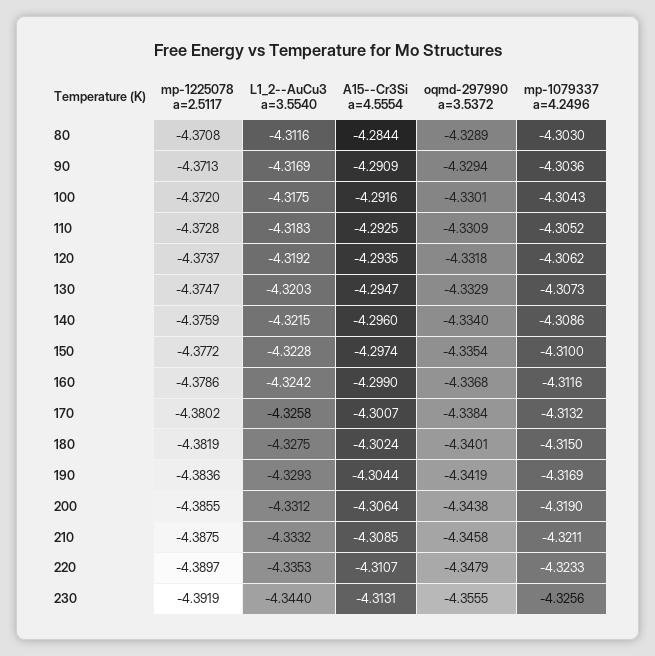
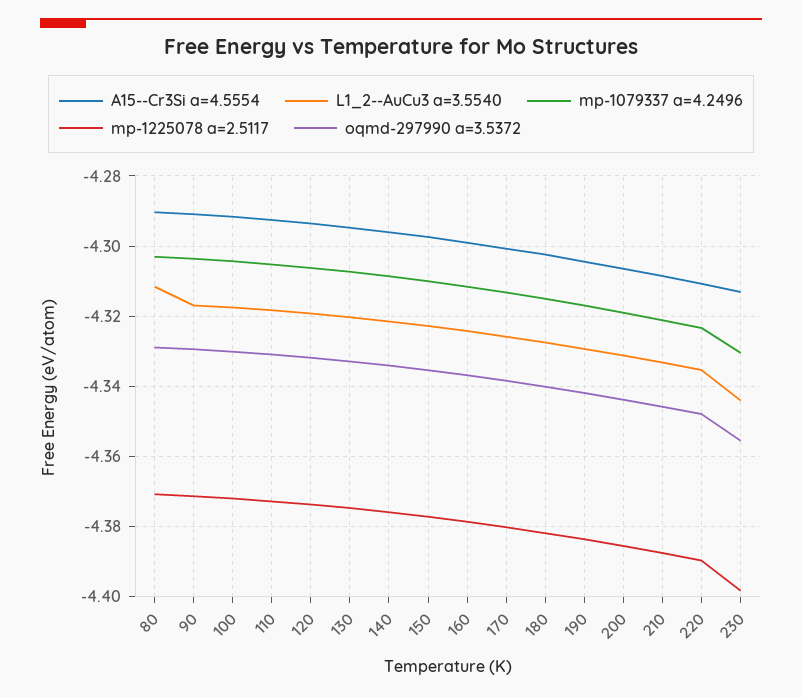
  {
    "mp-1225078 a=2.5117": {
      "80": -4.3708,
      "90": -4.3713,
      "100": -4.372,
      "110": -4.3728,
      "120": -4.3737,
      "130": -4.3747,
      "140": -4.3759,
      "150": -4.3772,
      "160": -4.3786,
      "170": -4.3802,
      "180": -4.3819,
      "190": -4.3836,
      "200": -4.3855,
      "210": -4.3875,
      "220": -4.3897,
-     "230": -4.3919
+     "230": -4.398
    },
    "L1_2--AuCu3 a=3.5540": {
      "80": -4.3116,
      "90": -4.3169,
      "100": -4.3175,
      "110": -4.3183,
      "120": -4.3192,
      "130": -4.3203,
      "140": -4.3215,
      "150": -4.3228,
      "160": -4.3242,
      "170": -4.3258,
      "180": -4.3275,
      "190": -4.3293,
      "200": -4.3312,
      "210": -4.3332,
      "220": -4.3353,
      "230": -4.344
    },
    "A15--Cr3Si a=4.5554": {
-     "80": -4.2844,
+     "80": -4.29,
      "90": -4.2909,
      "100": -4.2916,
      "110": -4.2925,
      "120": -4.2935,
      "130": -4.2947,
      "140": -4.296,
      "150": -4.2974,
      "160": -4.299,
      "170": -4.3007,
      "180": -4.3024,
      "190": -4.3044,
      "200": -4.3064,
      "210": -4.3085,
      "220": -4.3107,
      "230": -4.3131
    },
    "oqmd-297990 a=3.5372": {
      "80": -4.3289,
      "90": -4.3294,
      "100": -4.3301,
      "110": -4.3309,
      "120": -4.3318,
      "130": -4.3329,
      "140": -4.334,
      "150": -4.3354,
      "160": -4.3368,
      "170": -4.3384,
      "180": -4.3401,
      "190": -4.3419,
      "200": -4.3438,
      "210": -4.3458,
      "220": -4.3479,
      "230": -4.3555
    },
    "mp-1079337 a=4.2496": {
      "80": -4.303,
      "90": -4.3036,
      "100": -4.3043,
      "110": -4.3052,
      "120": -4.3062,
      "130": -4.3073,
      "140": -4.3086,
      "150": -4.31,
      "160": -4.3116,
      "170": -4.3132,
      "180": -4.315,
      "190": -4.3169,
      "200": -4.319,
      "210": -4.3211,
      "220": -4.3233,
-     "230": -4.3256
+     "230": -4.33
    }
  }

